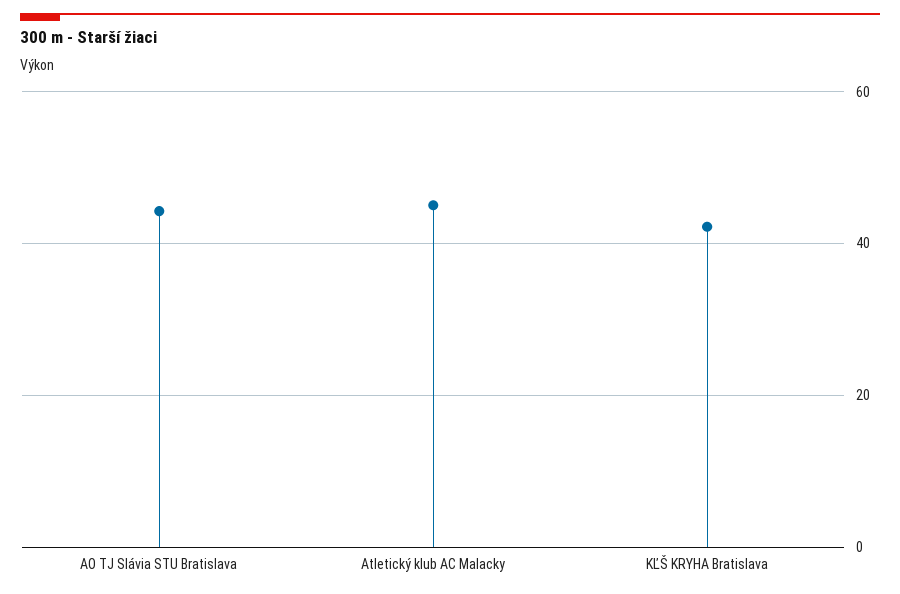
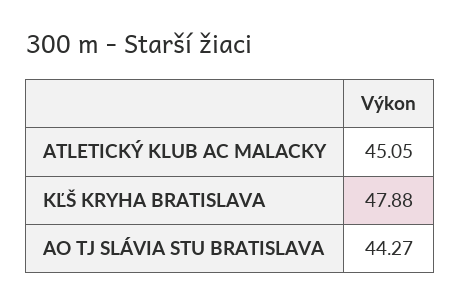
  {
    "AO TJ Slávia STU Bratislava": 44.27,
    "Atletický klub AC Malacky": 45.05,
-   "KĽŠ KRYHA Bratislava": 42
+   "KĽŠ KRYHA Bratislava": 47.88
  }

